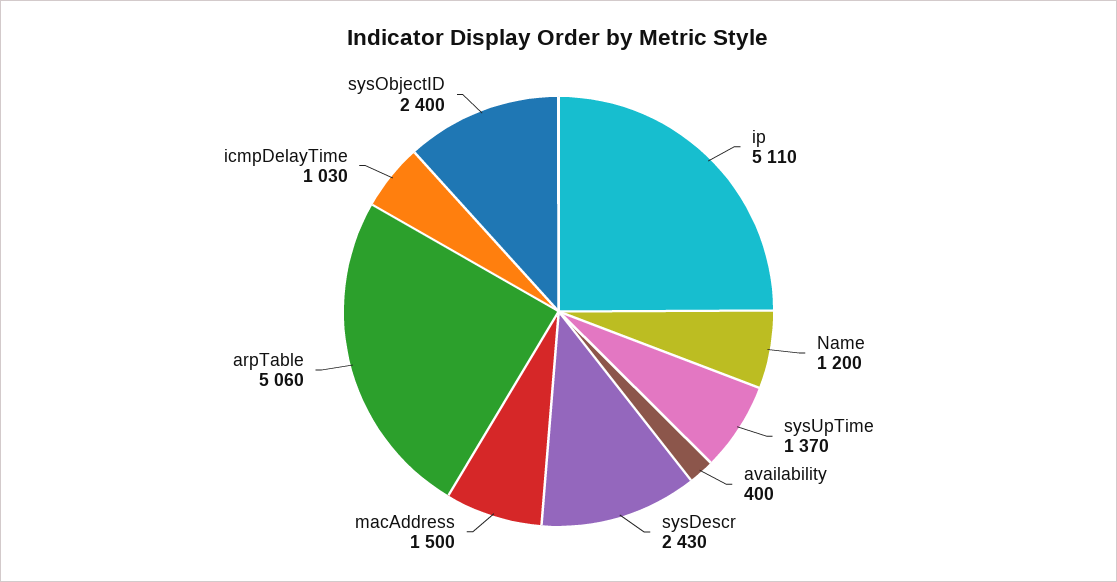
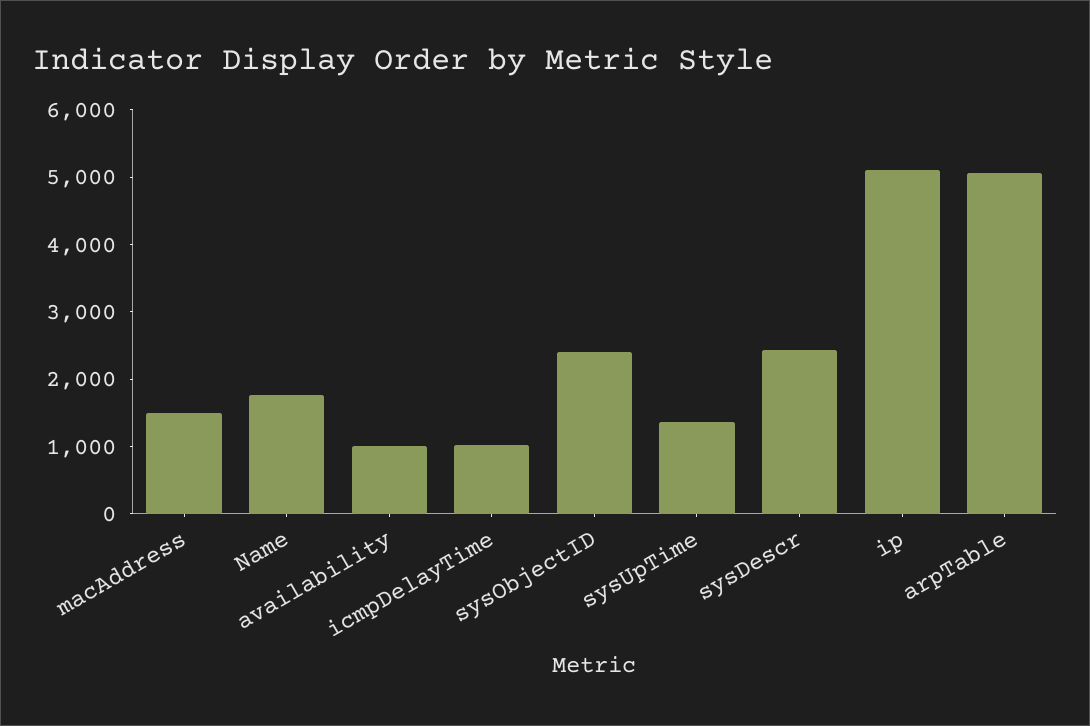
  {
    "ip": 5110,
-   "Name": 1200,
+   "Name": 1800,
    "sysUpTime": 1370,
-   "availability": 400,
+   "availability": 1000,
    "sysDescr": 2430,
    "macAddress": 1500,
    "arpTable": 5060,
    "icmpDelayTime": 1030,
    "sysObjectID": 2400
  }

